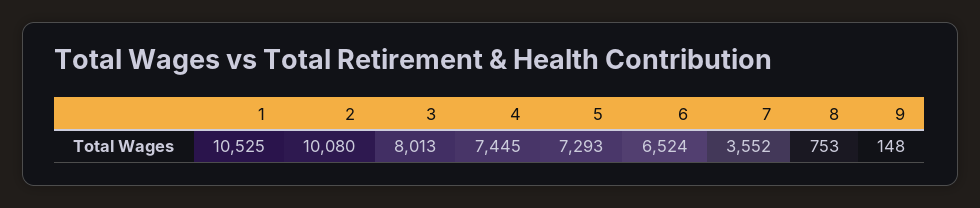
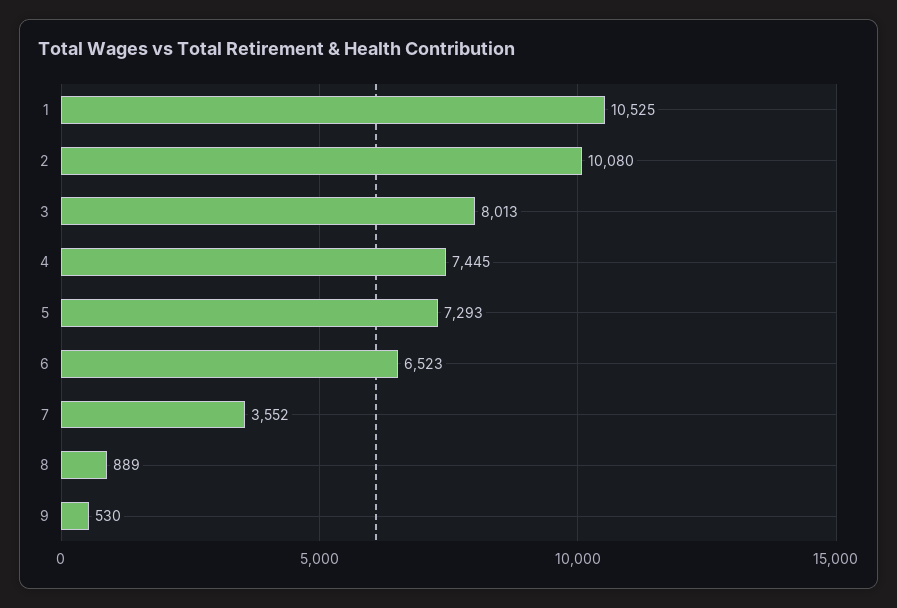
  {
    "1": 10525,
    "2": 10080,
    "3": 8013,
    "4": 7445,
    "5": 7293,
-   "6": 6524,
+   "6": 6523,
    "7": 3552,
-   "8": 753,
+   "8": 889,
-   "9": 148
+   "9": 530
  }

